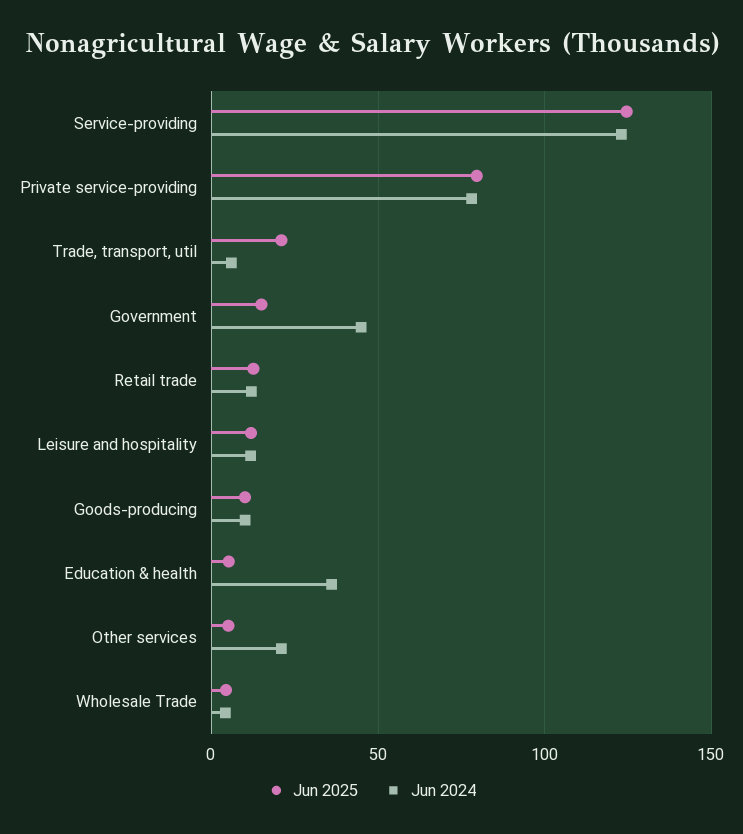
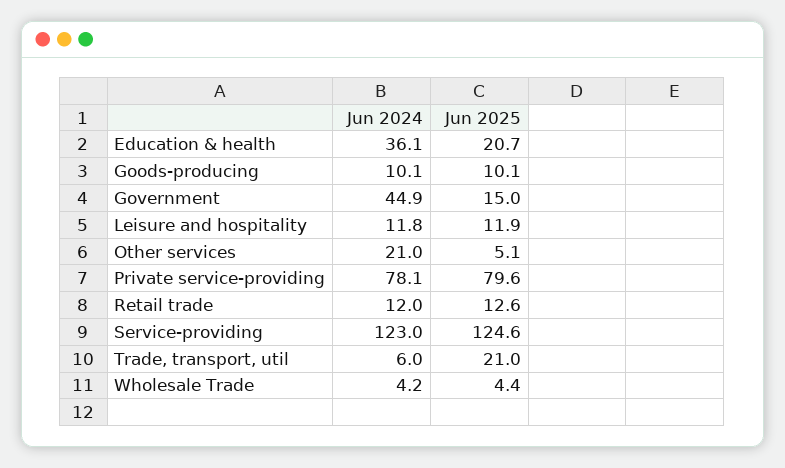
  {
    "Jun 2025": {
      "Service-providing": 124.6,
      "Private service-providing": 79.6,
      "Trade, transport, util": 21,
      "Government": 15,
      "Retail trade": 12.6,
      "Leisure and hospitality": 11.9,
      "Goods-producing": 10.1,
-     "Education & health": 5,
+     "Education & health": 20.7,
      "Other services": 5.1,
      "Wholesale Trade": 4.4
    },
    "Jun 2024": {
      "Service-providing": 123,
      "Private service-providing": 78.1,
      "Trade, transport, util": 6,
      "Government": 44.9,
      "Retail trade": 12,
      "Leisure and hospitality": 11.8,
      "Goods-producing": 10.1,
      "Education & health": 36.1,
      "Other services": 21,
      "Wholesale Trade": 4.2
    }
  }

